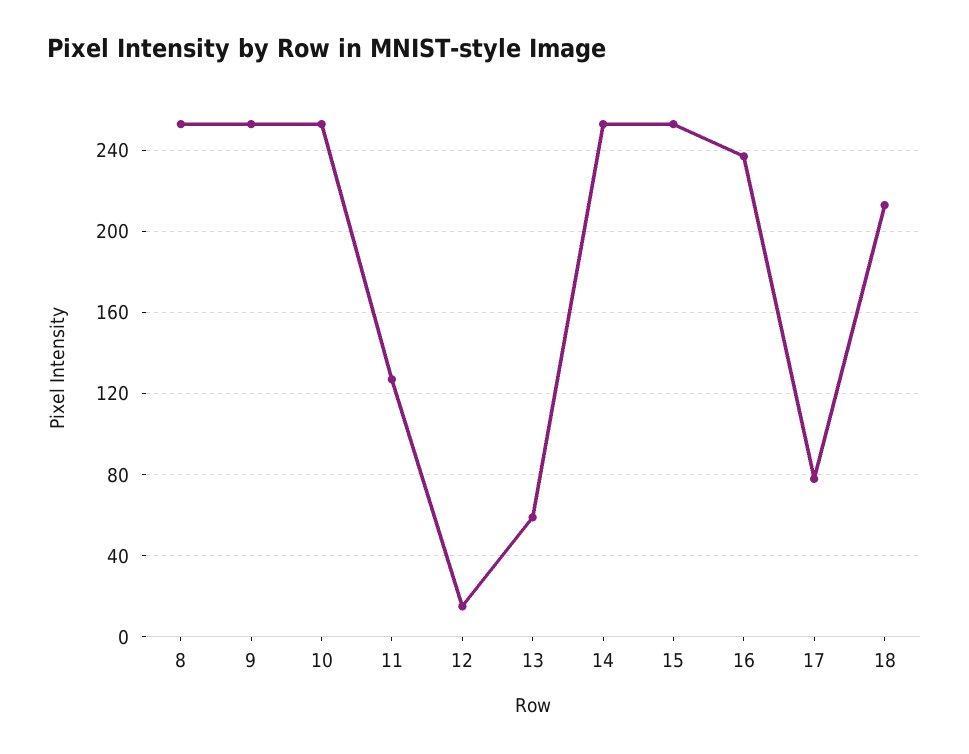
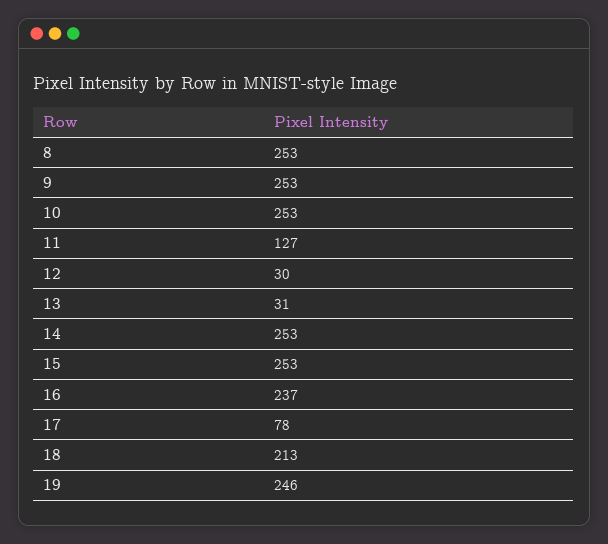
  {
    "8": 253,
    "9": 253,
    "10": 253,
    "11": 127,
-   "12": 15,
+   "12": 30,
-   "13": 60,
+   "13": 31,
    "14": 253,
    "15": 253,
    "16": 237,
    "17": 78,
-   "18": 213
+   "18": 213,
+   "19": 246
  }

